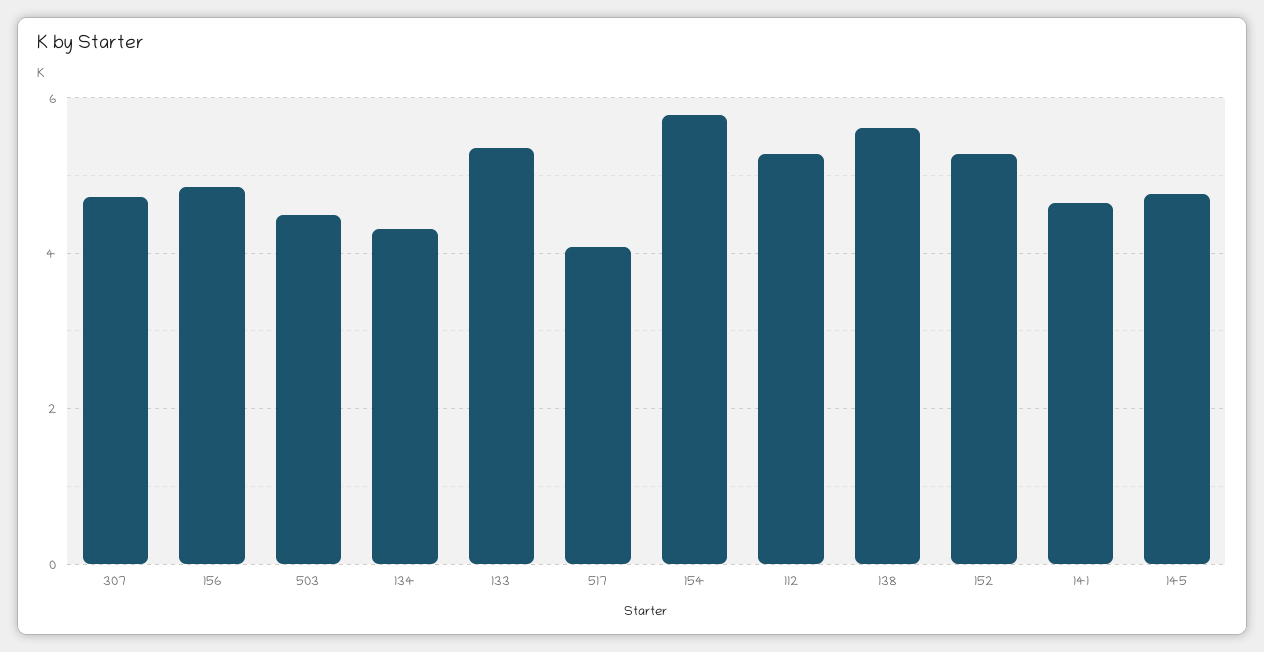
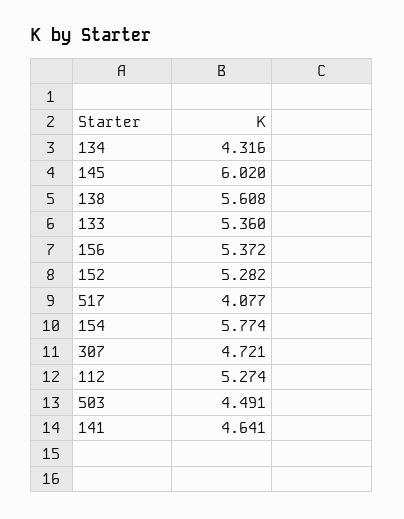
  {
    "307": 4.721,
-   "156": 4.8,
+   "156": 5.372,
    "503": 4.491,
    "134": 4.316,
    "133": 5.36,
    "517": 4.077,
    "154": 5.774,
    "112": 5.274,
    "138": 5.608,
    "152": 5.282,
    "141": 4.641,
-   "145": 4.8
+   "145": 6.02
  }

